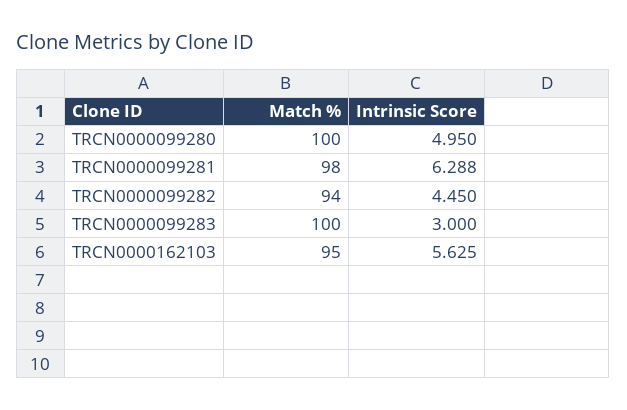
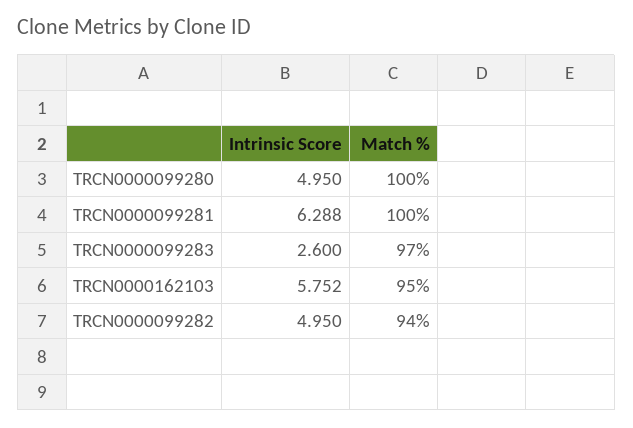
  {
    "Match %": {
      "TRCN0000099280": 100,
-     "TRCN0000099281": 98,
+     "TRCN0000099281": 100,
      "TRCN0000099282": 94,
-     "TRCN0000099283": 100,
+     "TRCN0000099283": 97,
      "TRCN0000162103": 95
    },
    "Intrinsic Score": {
      "TRCN0000099280": 4.95,
      "TRCN0000099281": 6.288,
-     "TRCN0000099282": 4.45,
+     "TRCN0000099282": 4.95,
-     "TRCN0000099283": 3,
+     "TRCN0000099283": 2.6,
-     "TRCN0000162103": 5.625
+     "TRCN0000162103": 5.752
    }
  }

